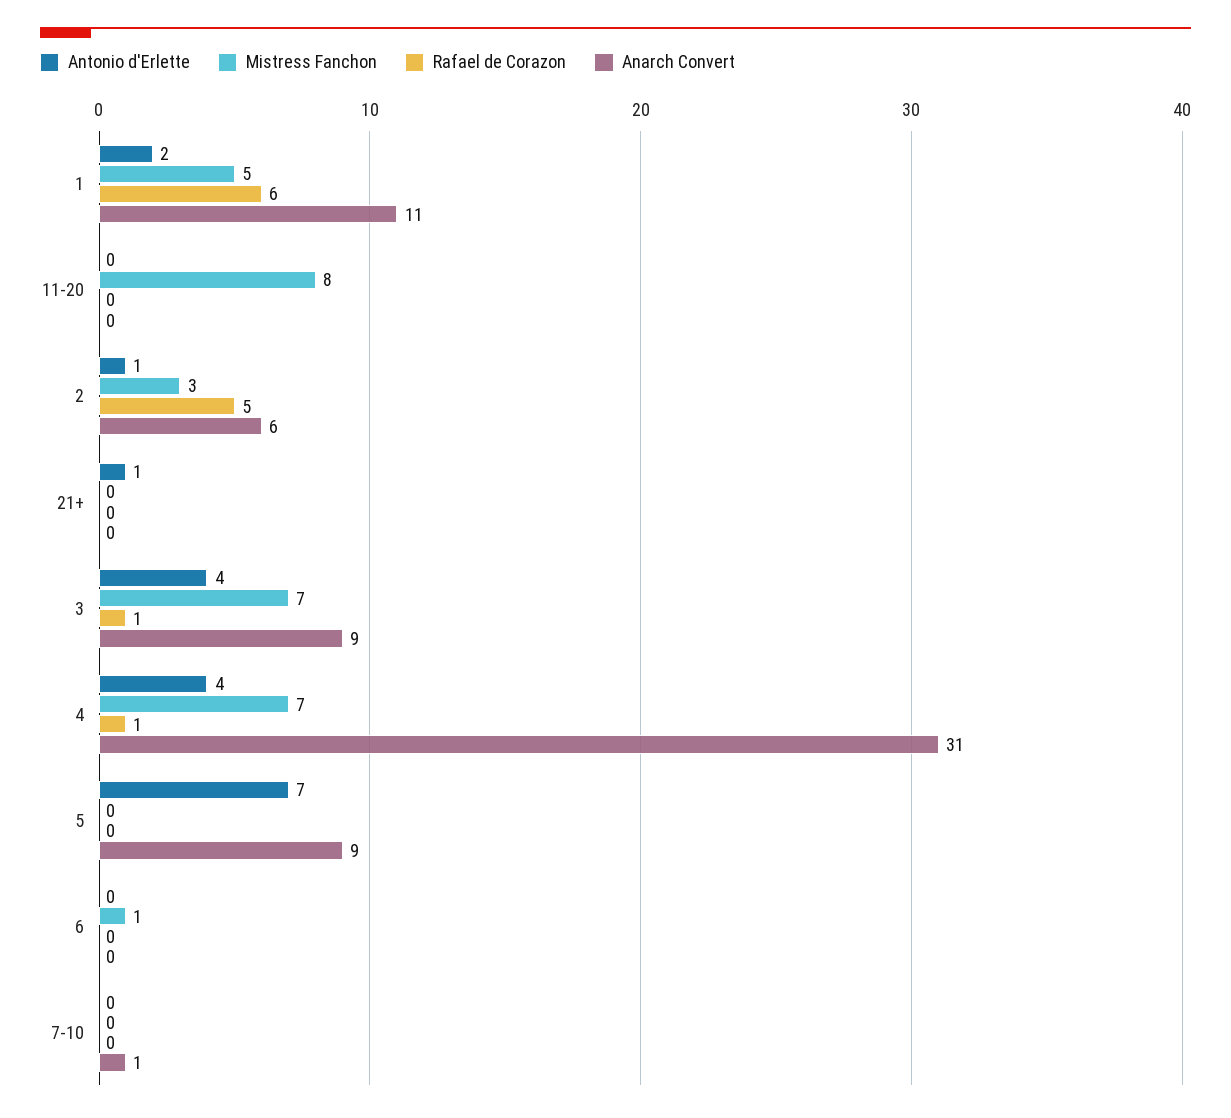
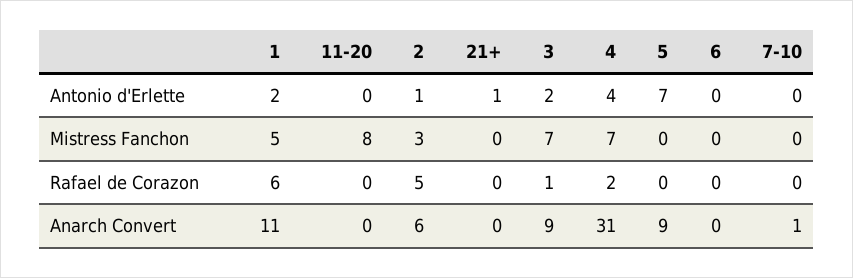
  {
    "Antonio d'Erlette": {
      "1": 2,
      "11-20": 0,
      "2": 1,
      "21+": 1,
-     "3": 4,
+     "3": 2,
      "4": 4,
      "5": 7,
      "6": 0,
      "7-10": 0
    },
    "Mistress Fanchon": {
      "1": 5,
      "11-20": 8,
      "2": 3,
      "21+": 0,
      "3": 7,
      "4": 7,
      "5": 0,
-     "6": 1,
+     "6": 0,
      "7-10": 0
    },
    "Rafael de Corazon": {
      "1": 6,
      "11-20": 0,
      "2": 5,
      "21+": 0,
      "3": 1,
-     "4": 1,
+     "4": 2,
      "5": 0,
      "6": 0,
      "7-10": 0
    },
    "Anarch Convert": {
      "1": 11,
      "11-20": 0,
      "2": 6,
      "21+": 0,
      "3": 9,
      "4": 31,
      "5": 9,
      "6": 0,
      "7-10": 1
    }
  }

